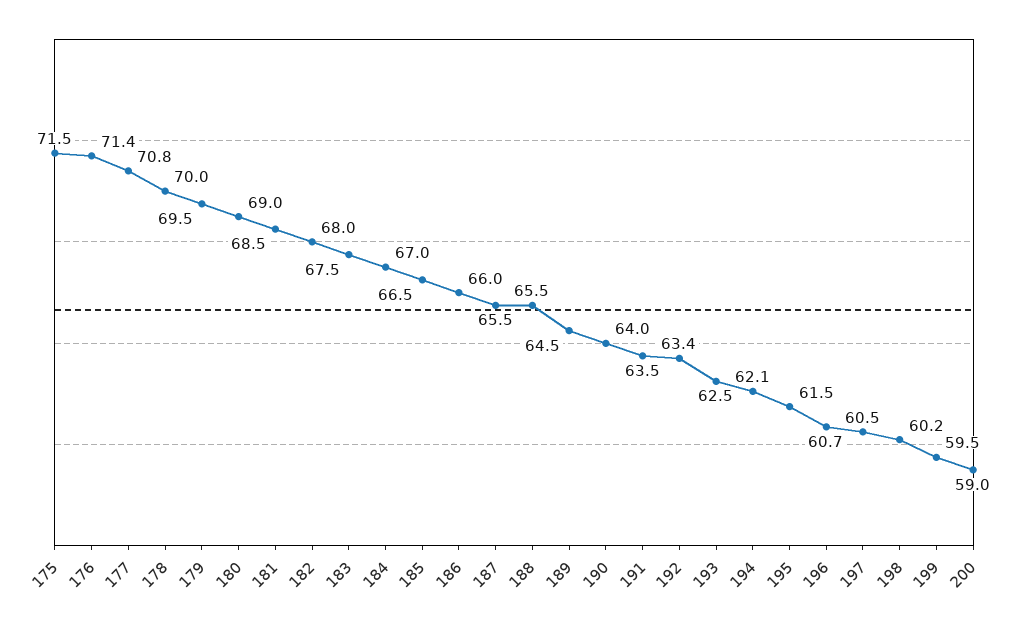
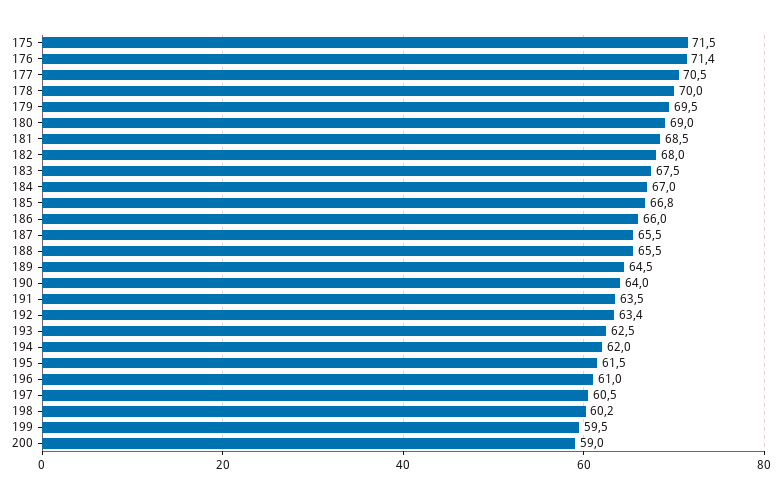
  {
    "175": 71.5,
    "176": 71.4,
-   "177": 70.8,
+   "177": 70.5,
    "178": 70,
    "179": 69.5,
    "180": 69,
    "181": 68.5,
    "182": 68,
    "183": 67.5,
    "184": 67,
-   "185": 66.5,
+   "185": 66.8,
    "186": 66,
    "187": 65.5,
    "188": 65.5,
    "189": 64.5,
    "190": 64,
    "191": 63.5,
    "192": 63.4,
    "193": 62.5,
-   "194": 62.1,
+   "194": 62,
    "195": 61.5,
-   "196": 60.7,
+   "196": 61,
    "197": 60.5,
    "198": 60.2,
    "199": 59.5,
    "200": 59
  }

